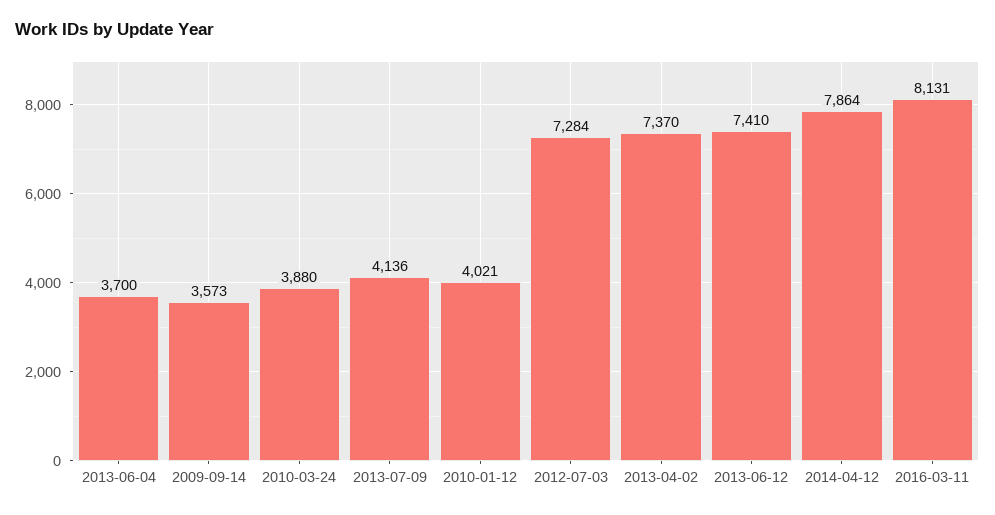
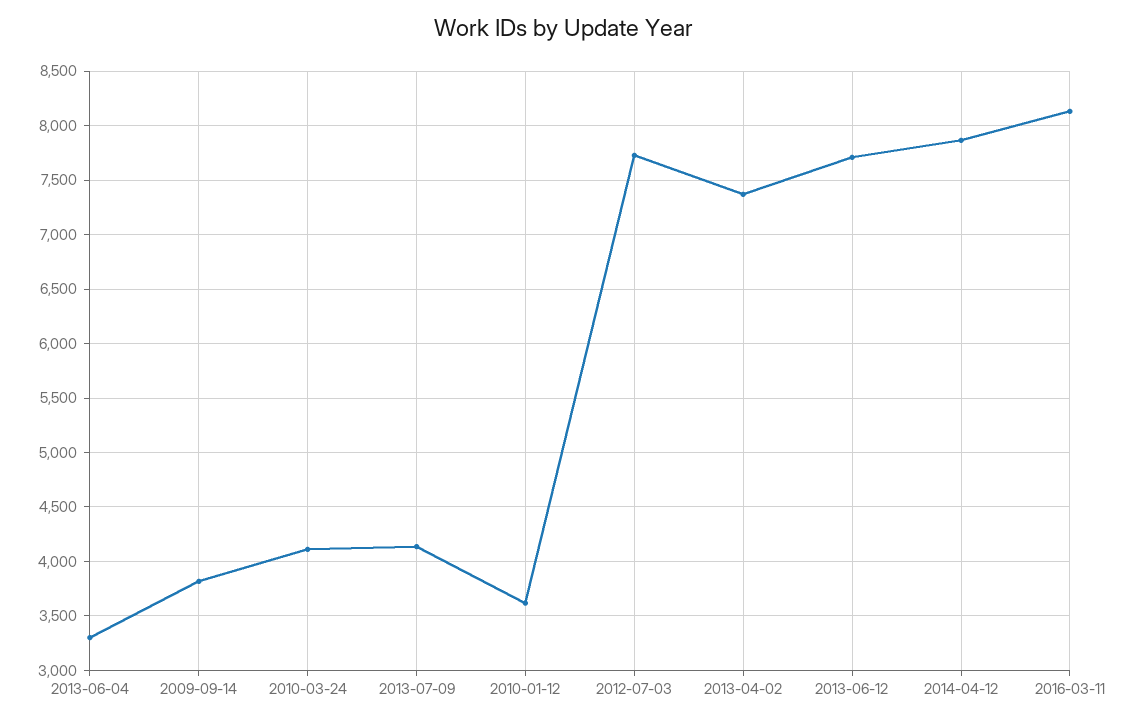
  {
-   "2013-06-04": 3700,
+   "2013-06-04": 3300,
-   "2009-09-14": 3573,
+   "2009-09-14": 3800,
-   "2010-03-24": 3880,
+   "2010-03-24": 4100,
    "2013-07-09": 4136,
-   "2010-01-12": 4021,
+   "2010-01-12": 3600,
-   "2012-07-03": 7284,
+   "2012-07-03": 7700,
    "2013-04-02": 7370,
-   "2013-06-12": 7410,
+   "2013-06-12": 7700,
    "2014-04-12": 7864,
    "2016-03-11": 8131
  }

